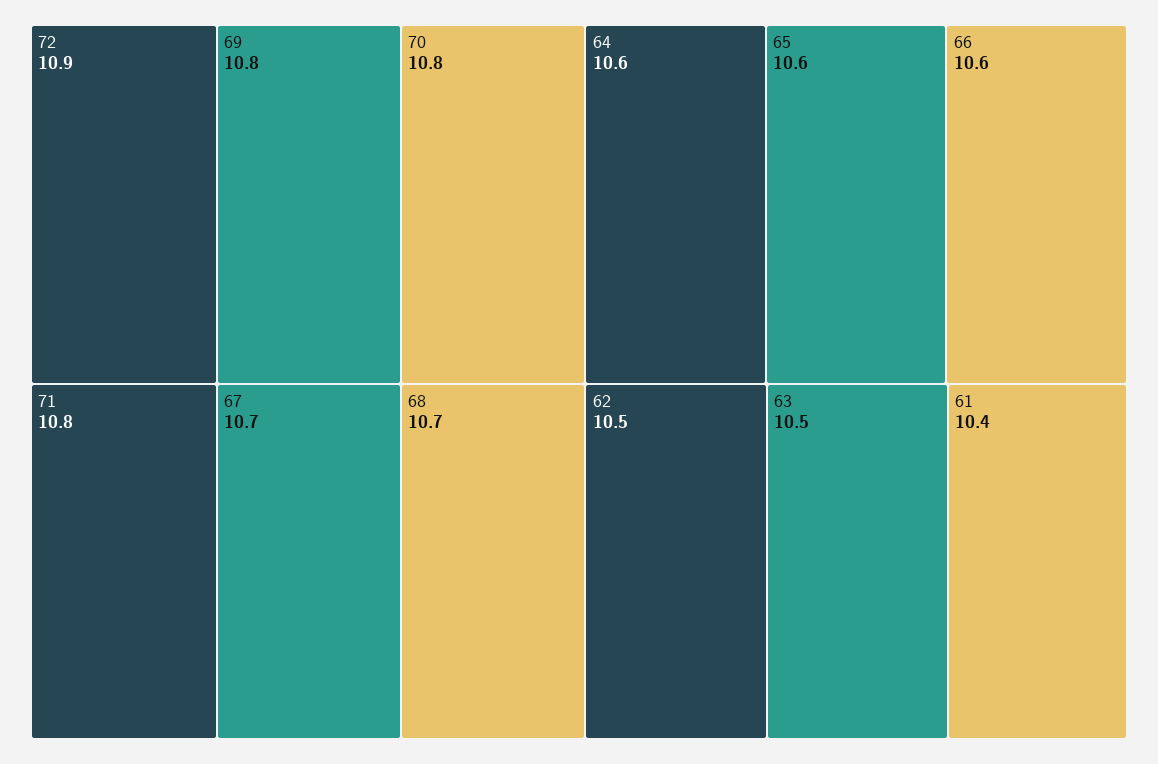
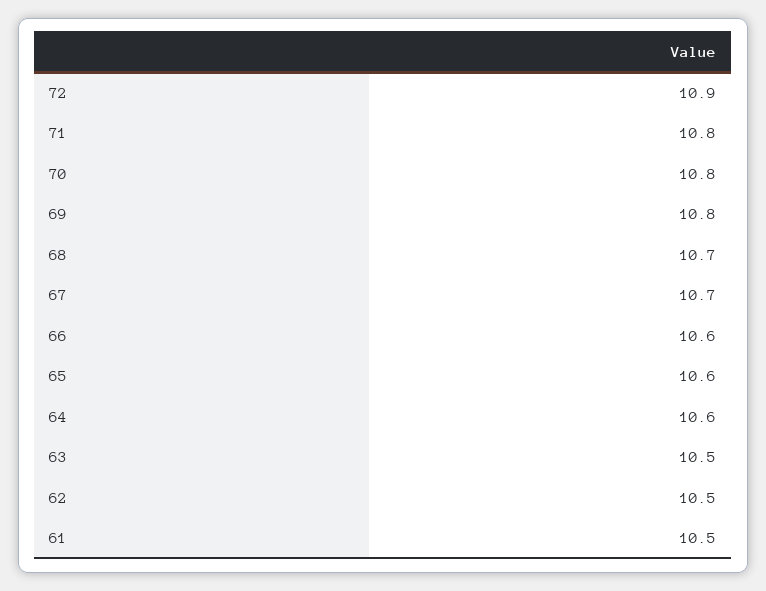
  {
    "72": 10.9,
    "69": 10.8,
    "70": 10.8,
    "71": 10.8,
    "67": 10.7,
    "68": 10.7,
    "64": 10.6,
    "65": 10.6,
    "66": 10.6,
    "62": 10.5,
    "63": 10.5,
-   "61": 10.4
+   "61": 10.5
  }

